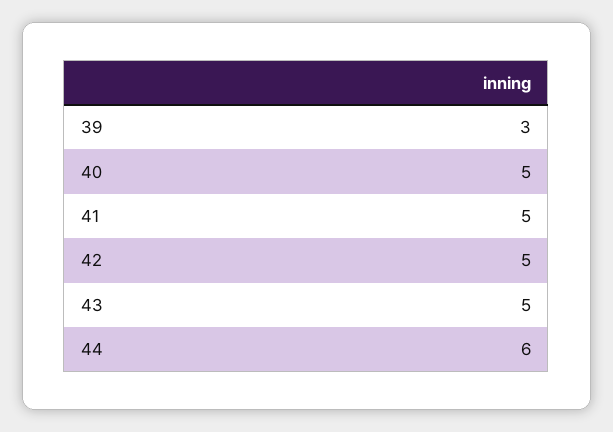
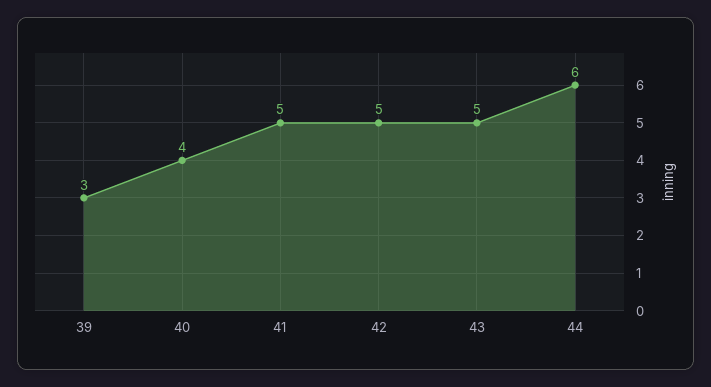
  {
    "39": 3,
-   "40": 5,
+   "40": 4,
    "41": 5,
    "42": 5,
    "43": 5,
    "44": 6
  }

